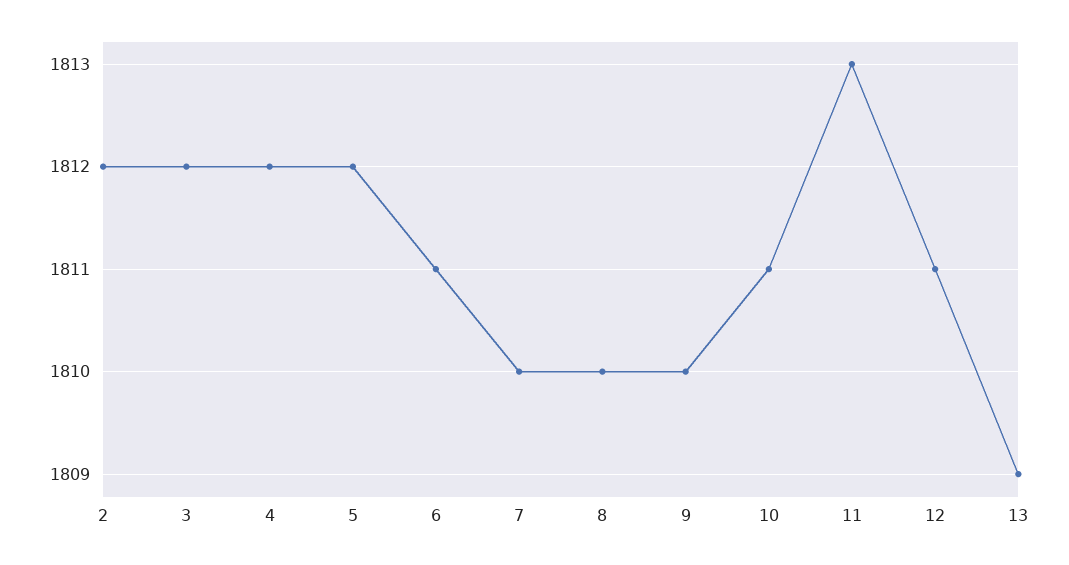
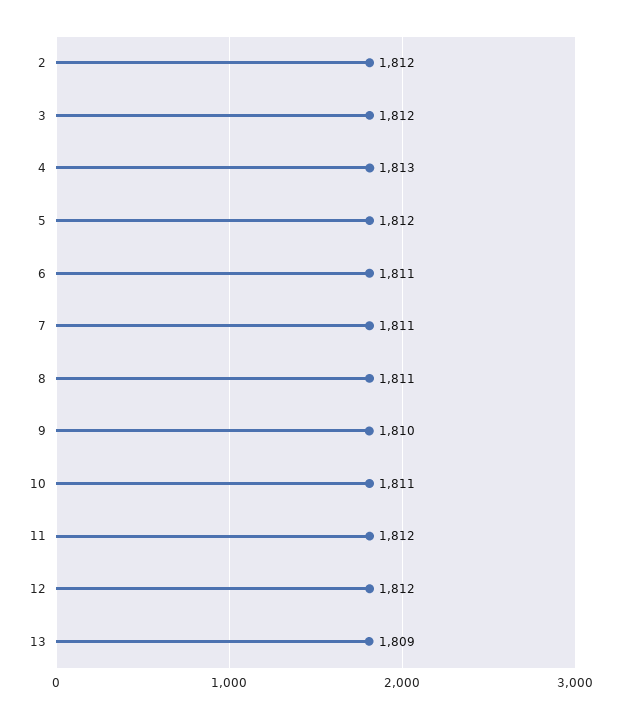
  {
    "2": 1812,
    "3": 1812,
-   "4": 1812,
+   "4": 1813,
    "5": 1812,
    "6": 1811,
-   "7": 1810,
+   "7": 1811,
-   "8": 1810,
+   "8": 1811,
    "9": 1810,
    "10": 1811,
-   "11": 1813,
+   "11": 1812,
-   "12": 1811,
+   "12": 1812,
    "13": 1809
  }

